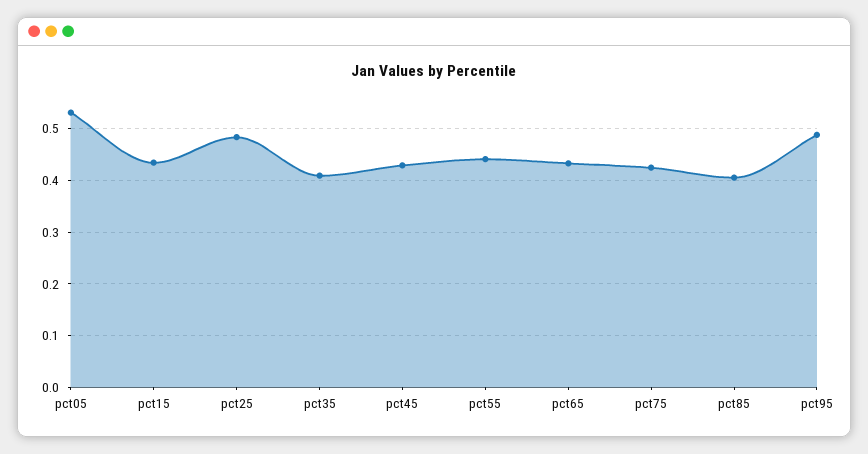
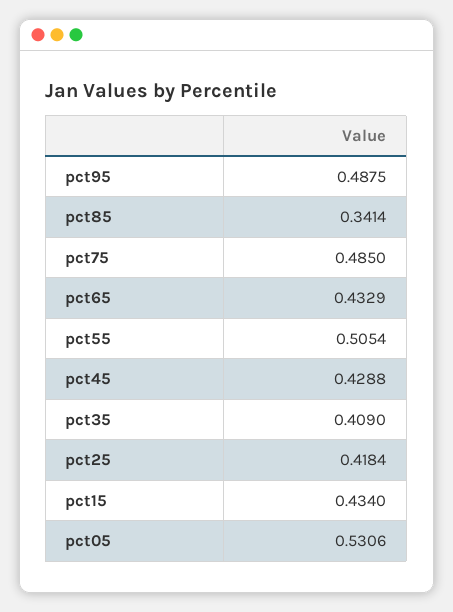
  {
    "pct05": 0.5306,
    "pct15": 0.434,
-   "pct25": 0.48,
+   "pct25": 0.4184,
    "pct35": 0.409,
    "pct45": 0.4288,
-   "pct55": 0.44,
+   "pct55": 0.5054,
    "pct65": 0.4329,
-   "pct75": 0.42,
+   "pct75": 0.485,
-   "pct85": 0.4,
+   "pct85": 0.3414,
    "pct95": 0.4875
  }

